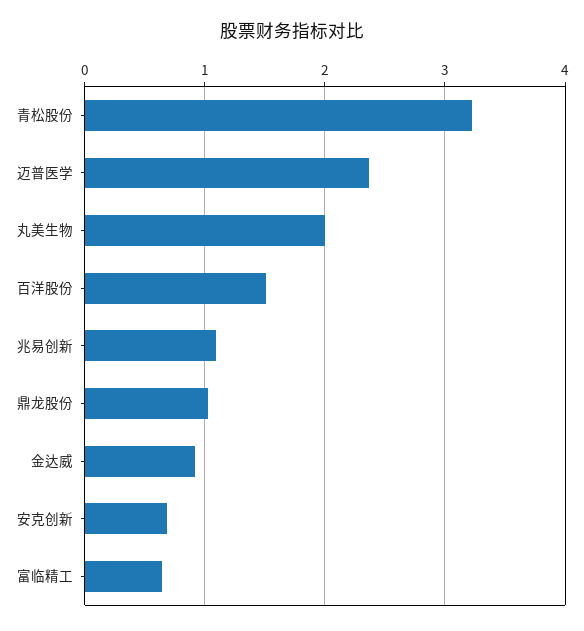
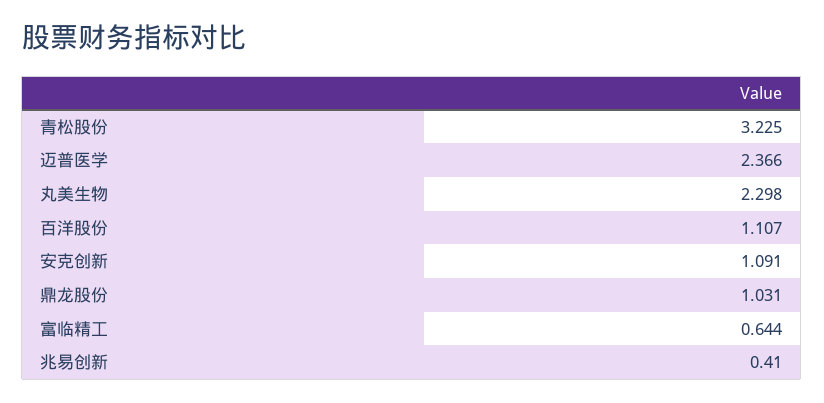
  {
    "青松股份": 3.225,
    "迈普医学": 2.366,
-   "丸美生物": 2,
+   "丸美生物": 2.298,
-   "百洋股份": 1.5,
+   "百洋股份": 1.107,
-   "兆易创新": 1.1,
+   "兆易创新": 0.41,
    "鼎龙股份": 1.031,
-   "金达威": 0.9,
-   "安克创新": 0.7,
+   "安克创新": 1.091,
    "富临精工": 0.644
  }

